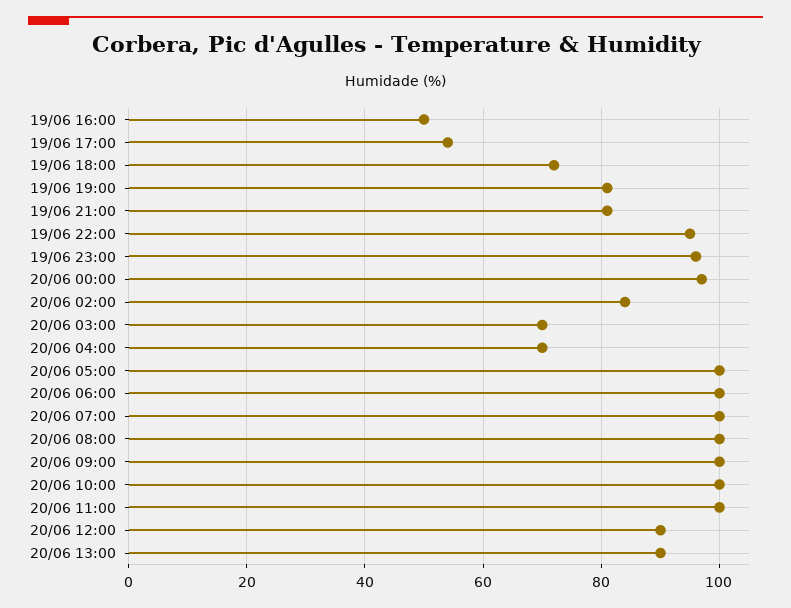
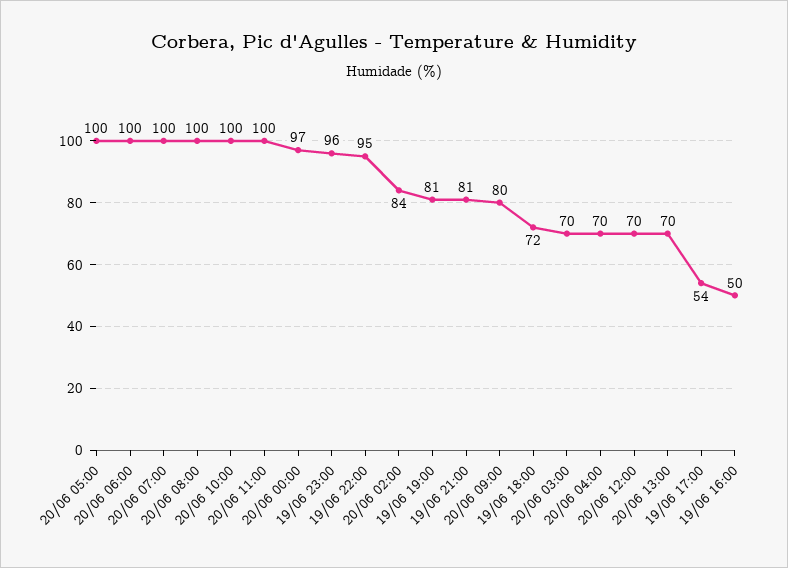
  {
    "19/06 16:00": 50,
    "19/06 17:00": 54,
    "19/06 18:00": 72,
    "19/06 19:00": 81,
    "19/06 21:00": 81,
    "19/06 22:00": 95,
    "19/06 23:00": 96,
    "20/06 00:00": 97,
    "20/06 02:00": 84,
    "20/06 03:00": 70,
    "20/06 04:00": 70,
    "20/06 05:00": 100,
    "20/06 06:00": 100,
    "20/06 07:00": 100,
    "20/06 08:00": 100,
-   "20/06 09:00": 100,
+   "20/06 09:00": 80,
    "20/06 10:00": 100,
    "20/06 11:00": 100,
-   "20/06 12:00": 90,
+   "20/06 12:00": 70,
-   "20/06 13:00": 90
+   "20/06 13:00": 70
  }

